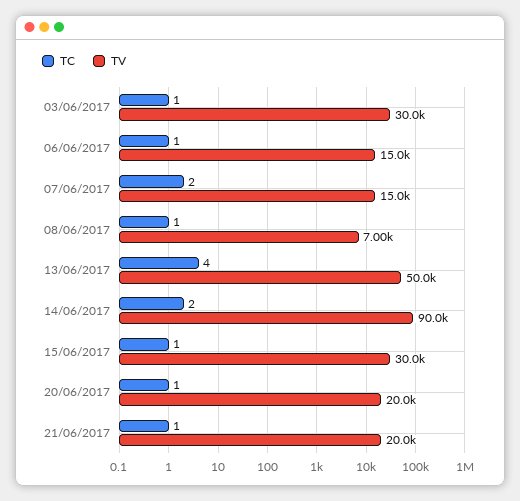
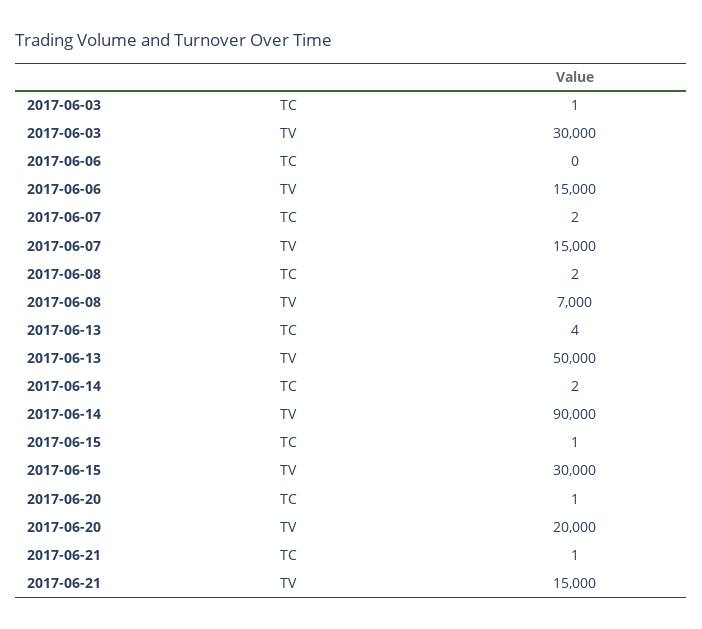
  {
    "TC": {
      "03/06/2017": 1,
-     "06/06/2017": 1,
+     "06/06/2017": 0,
      "07/06/2017": 2,
-     "08/06/2017": 1,
+     "08/06/2017": 2,
      "13/06/2017": 4,
      "14/06/2017": 2,
      "15/06/2017": 1,
      "20/06/2017": 1,
      "21/06/2017": 1
    },
    "TV": {
      "03/06/2017": 30000,
      "06/06/2017": 15000,
      "07/06/2017": 15000,
      "08/06/2017": 7000,
      "13/06/2017": 50000,
      "14/06/2017": 90000,
      "15/06/2017": 30000,
      "20/06/2017": 20000,
-     "21/06/2017": 20000
+     "21/06/2017": 15000
    }
  }

